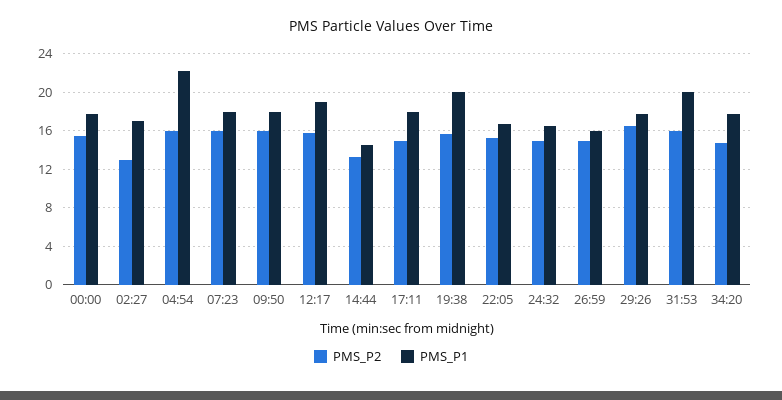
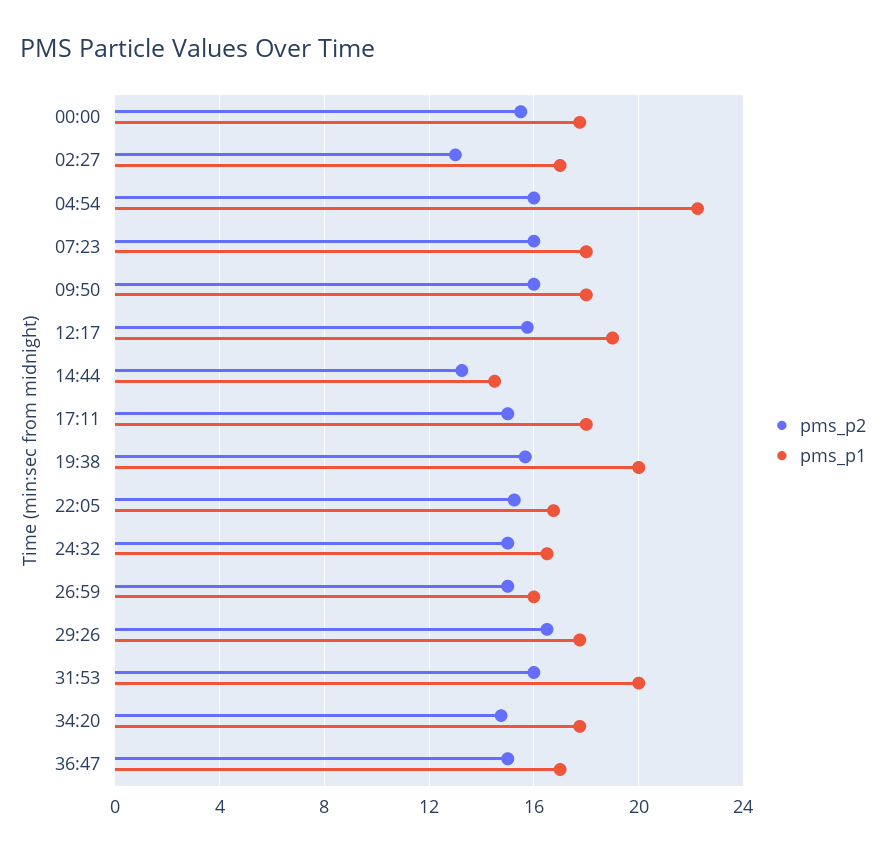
  {
    "PMS_P2": {
      "00:00": 15.5,
      "02:27": 13,
      "04:54": 16,
      "07:23": 16,
      "09:50": 16,
      "12:17": 16,
      "14:44": 13.5,
      "17:11": 15,
      "19:38": 15.5,
      "22:05": 15.5,
      "24:32": 15,
      "26:59": 15,
      "29:26": 16.5,
      "31:53": 16,
-     "34:20": 15
+     "34:20": 15,
+     "36:47": 15
    },
    "PMS_P1": {
      "00:00": 18,
      "02:27": 17,
      "04:54": 22.5,
      "07:23": 18,
      "09:50": 18,
      "12:17": 19,
      "14:44": 14.5,
      "17:11": 18,
      "19:38": 20,
      "22:05": 17,
      "24:32": 16.5,
      "26:59": 16,
      "29:26": 18,
      "31:53": 20,
-     "34:20": 18
+     "34:20": 18,
+     "36:47": 17
    }
  }

